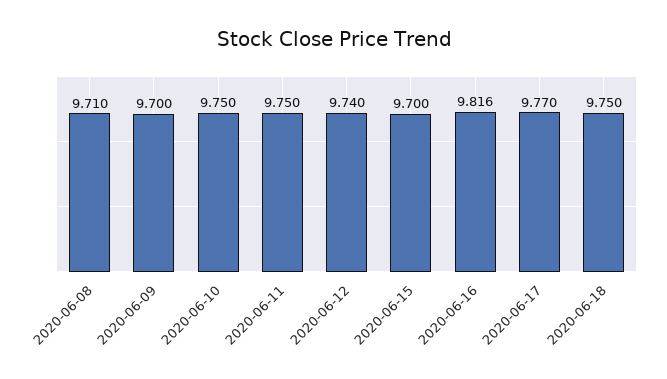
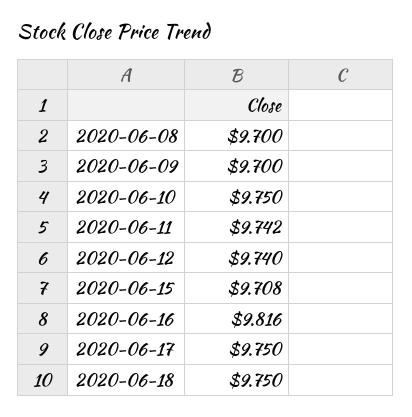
  {
-   "2020-06-08": 9.71,
+   "2020-06-08": 9.7,
    "2020-06-09": 9.7,
    "2020-06-10": 9.75,
-   "2020-06-11": 9.75,
+   "2020-06-11": 9.742,
    "2020-06-12": 9.74,
-   "2020-06-15": 9.7,
+   "2020-06-15": 9.708,
    "2020-06-16": 9.816,
-   "2020-06-17": 9.77,
+   "2020-06-17": 9.75,
    "2020-06-18": 9.75
  }

